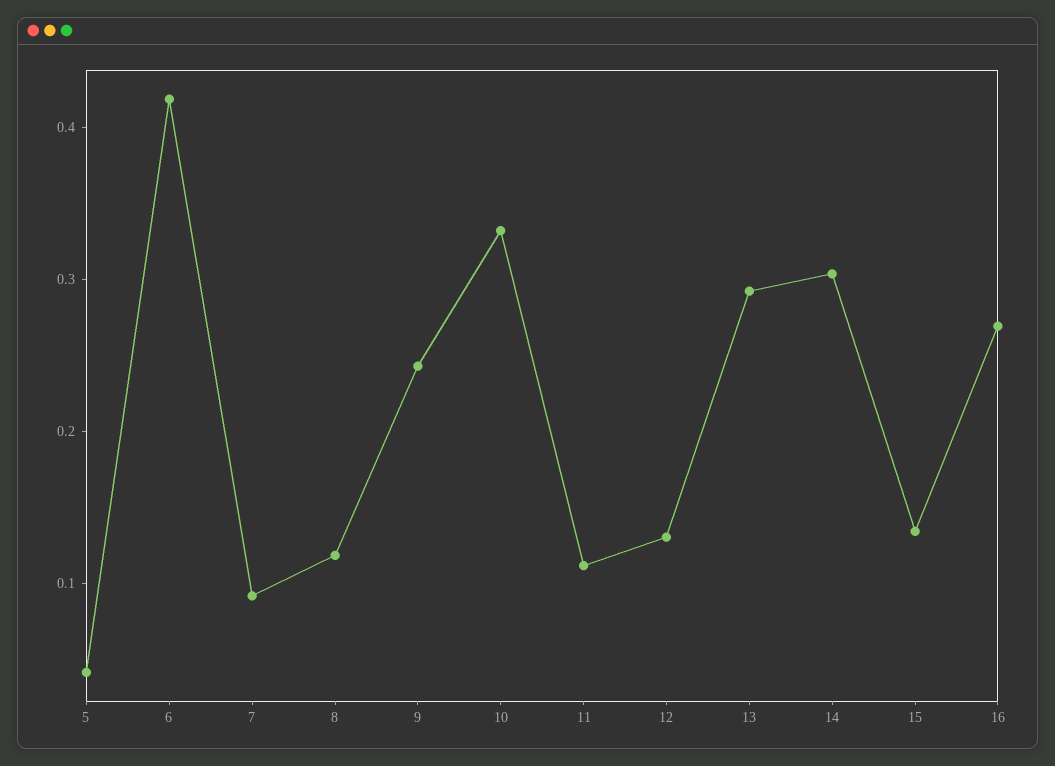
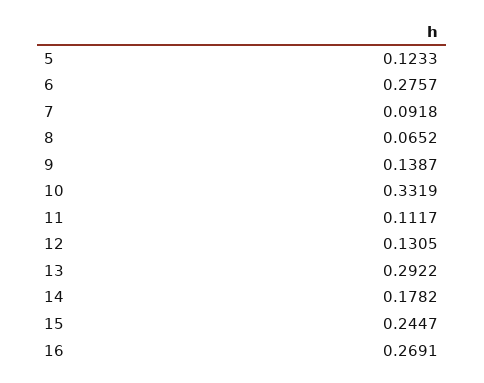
  {
-   "5": 0.04,
+   "5": 0.1233,
-   "6": 0.42,
+   "6": 0.2757,
    "7": 0.0918,
-   "8": 0.12,
+   "8": 0.0652,
-   "9": 0.24,
+   "9": 0.1387,
    "10": 0.3319,
    "11": 0.1117,
    "12": 0.1305,
    "13": 0.2922,
-   "14": 0.3,
+   "14": 0.1782,
-   "15": 0.14,
+   "15": 0.2447,
    "16": 0.2691
  }

